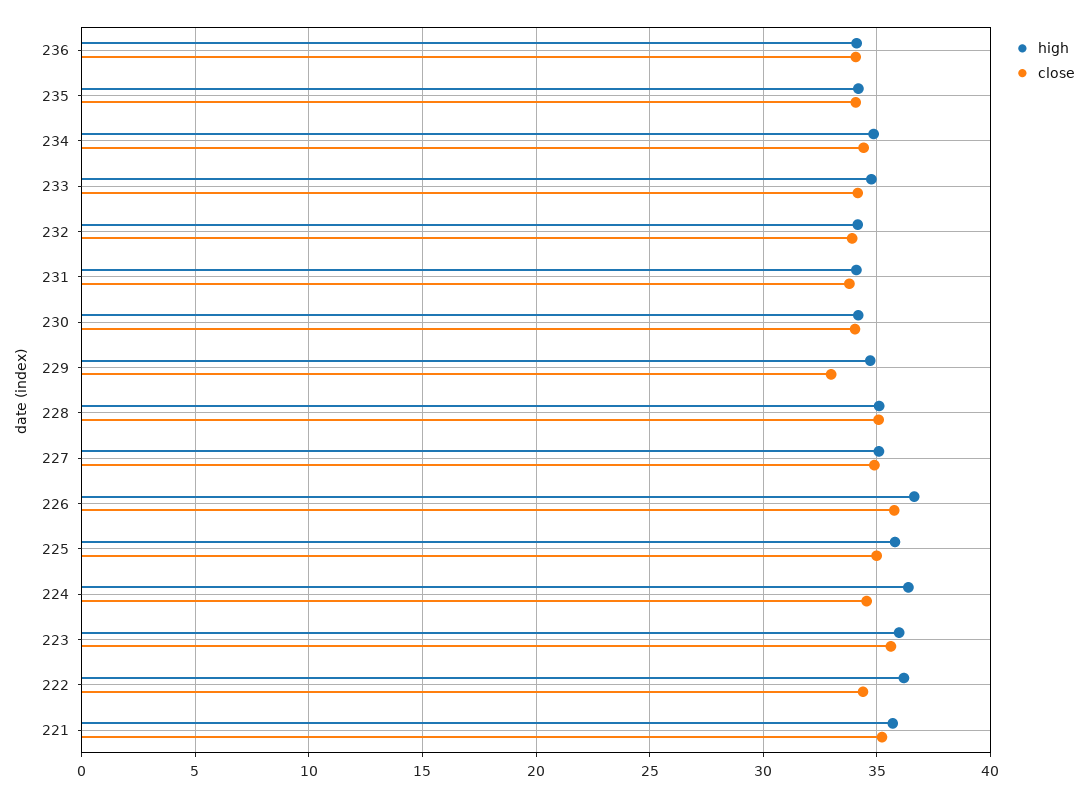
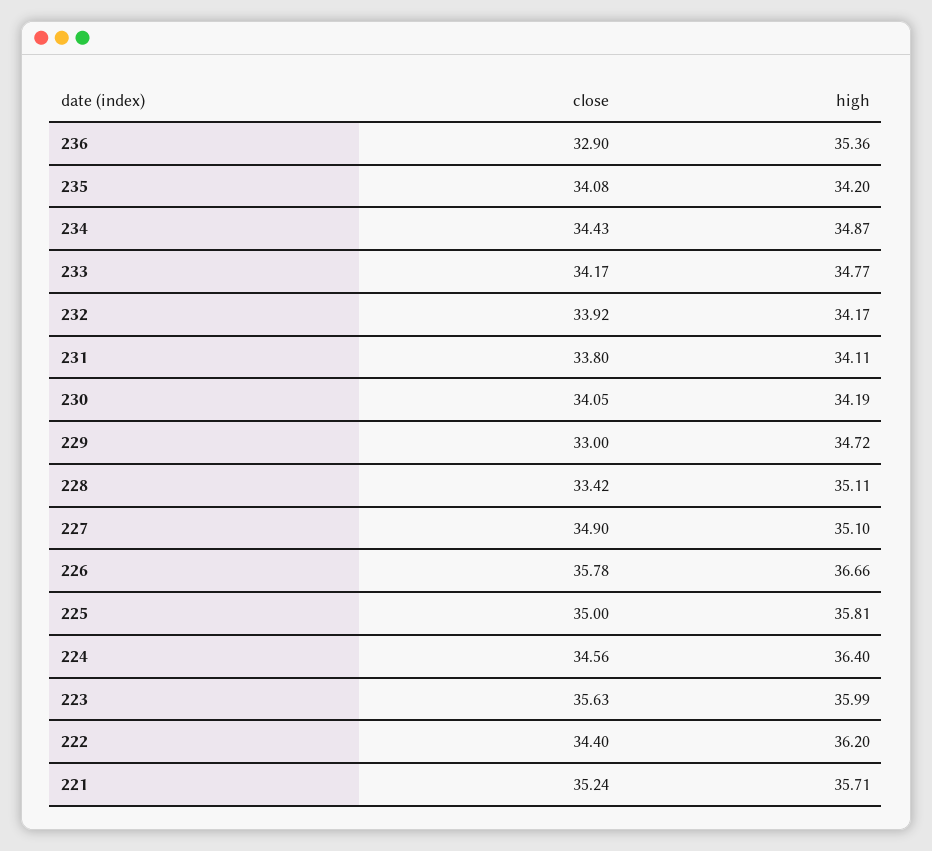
  {
    "high": {
-     "236": 34,
+     "236": 35.36,
      "235": 34.2,
      "234": 34.87,
      "233": 34.77,
      "232": 34.17,
      "231": 34.11,
      "230": 34.19,
      "229": 34.72,
      "228": 35.11,
      "227": 35.1,
      "226": 36.66,
      "225": 35.81,
      "224": 36.4,
      "223": 35.99,
      "222": 36.2,
      "221": 35.71
    },
    "close": {
-     "236": 34,
+     "236": 32.9,
      "235": 34.08,
      "234": 34.43,
      "233": 34.17,
      "232": 33.92,
      "231": 33.8,
      "230": 34.05,
      "229": 33,
-     "228": 35,
+     "228": 33.42,
      "227": 34.9,
      "226": 35.78,
      "225": 35,
      "224": 34.56,
      "223": 35.63,
      "222": 34.4,
      "221": 35.24
    }
  }

